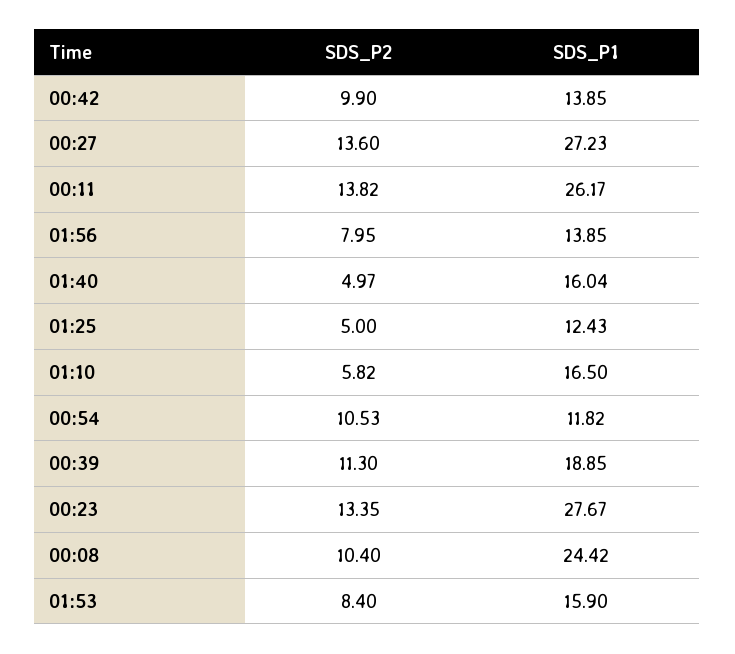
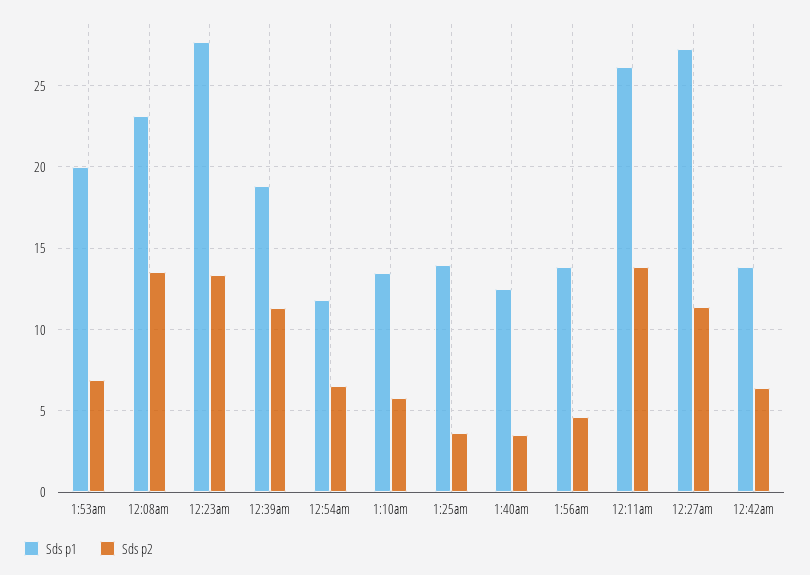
  {
    "SDS_P2": {
-     "00:42": 9.9,
+     "00:42": 6.5,
-     "00:27": 13.6,
+     "00:27": 11.5,
      "00:11": 13.82,
-     "01:56": 7.95,
+     "01:56": 4.5,
-     "01:40": 4.97,
+     "01:40": 3.5,
-     "01:25": 5,
+     "01:25": 3.5,
      "01:10": 5.82,
-     "00:54": 10.53,
+     "00:54": 6.5,
      "00:39": 11.3,
      "00:23": 13.35,
-     "00:08": 10.4,
+     "00:08": 13.5,
-     "01:53": 8.4
+     "01:53": 7
    },
    "SDS_P1": {
      "00:42": 13.85,
      "00:27": 27.23,
      "00:11": 26.17,
      "01:56": 13.85,
-     "01:40": 16.04,
+     "01:40": 12.5,
-     "01:25": 12.43,
+     "01:25": 14,
-     "01:10": 16.5,
+     "01:10": 13.5,
      "00:54": 11.82,
      "00:39": 18.85,
      "00:23": 27.67,
-     "00:08": 24.42,
+     "00:08": 23,
-     "01:53": 15.9
+     "01:53": 20
    }
  }

